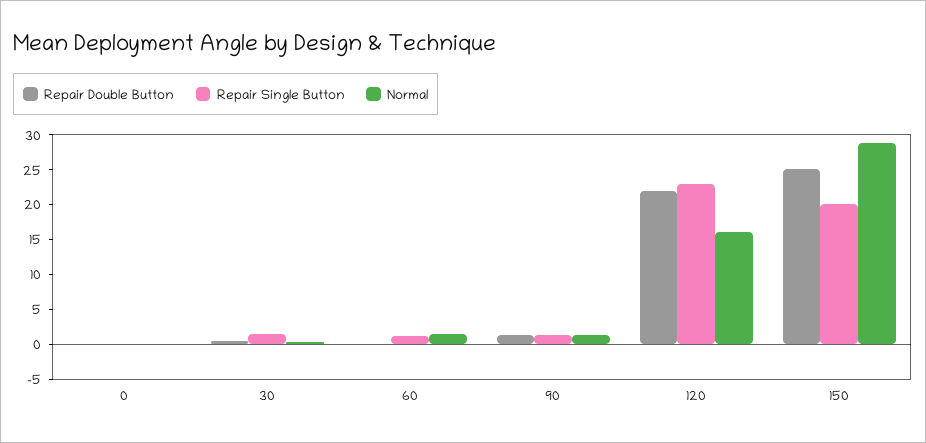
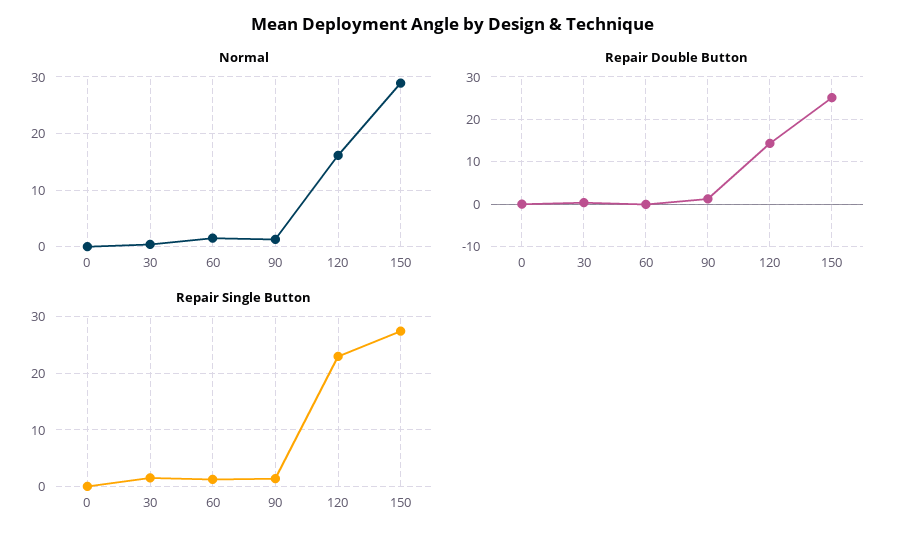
  {
    "Repair Double Button": {
      "0": 0,
      "30": 0,
      "60": 0,
      "90": 2,
-     "120": 22.5,
+     "120": 14,
      "150": 26
    },
    "Repair Single Button": {
      "0": 0,
      "30": 2,
      "60": 2,
      "90": 2,
      "120": 24,
-     "150": 20
+     "150": 28
    },
    "Normal": {
      "0": 0,
      "30": 0,
      "60": 2,
      "90": 2,
      "120": 16,
      "150": 28
    }
  }

